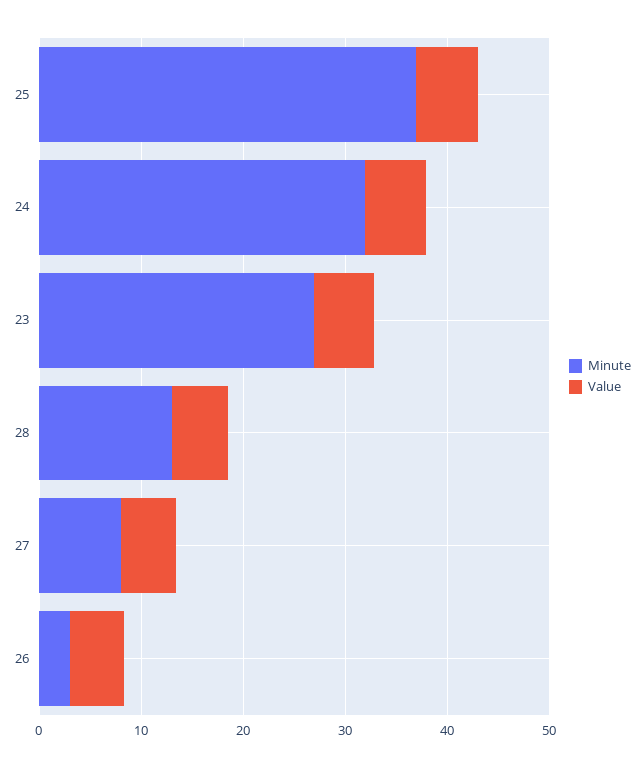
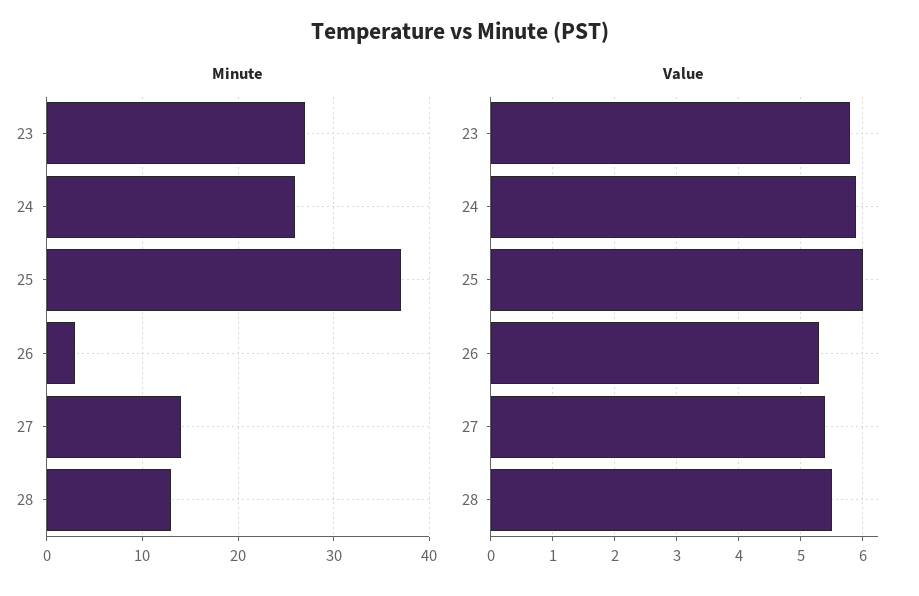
  {
    "Minute": {
      "25": 37,
-     "24": 32,
+     "24": 26,
      "23": 27,
      "28": 13,
-     "27": 8,
+     "27": 14,
      "26": 3
    },
    "Value": {
      "25": 6,
      "24": 5.9,
      "23": 5.8,
      "28": 5.5,
      "27": 5.4,
      "26": 5.3
    }
  }

